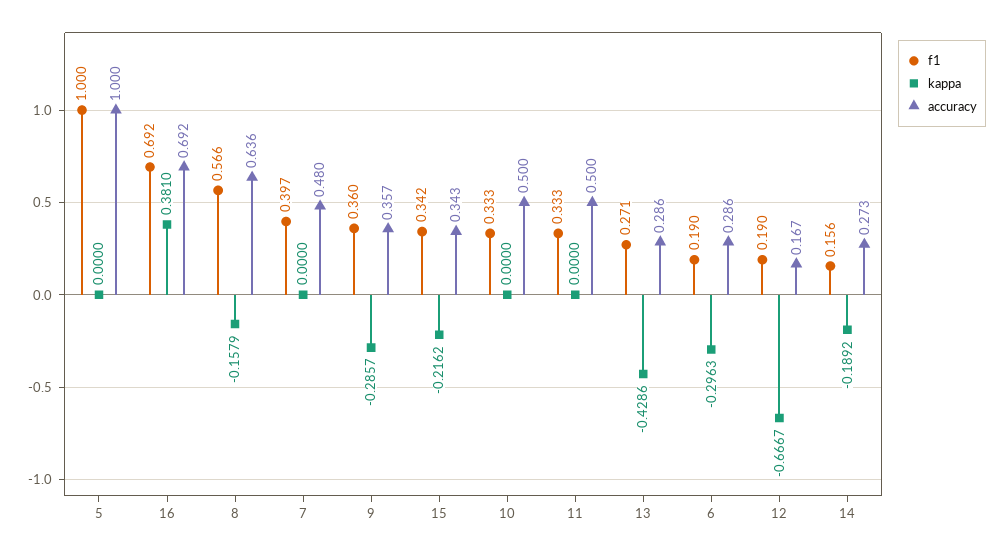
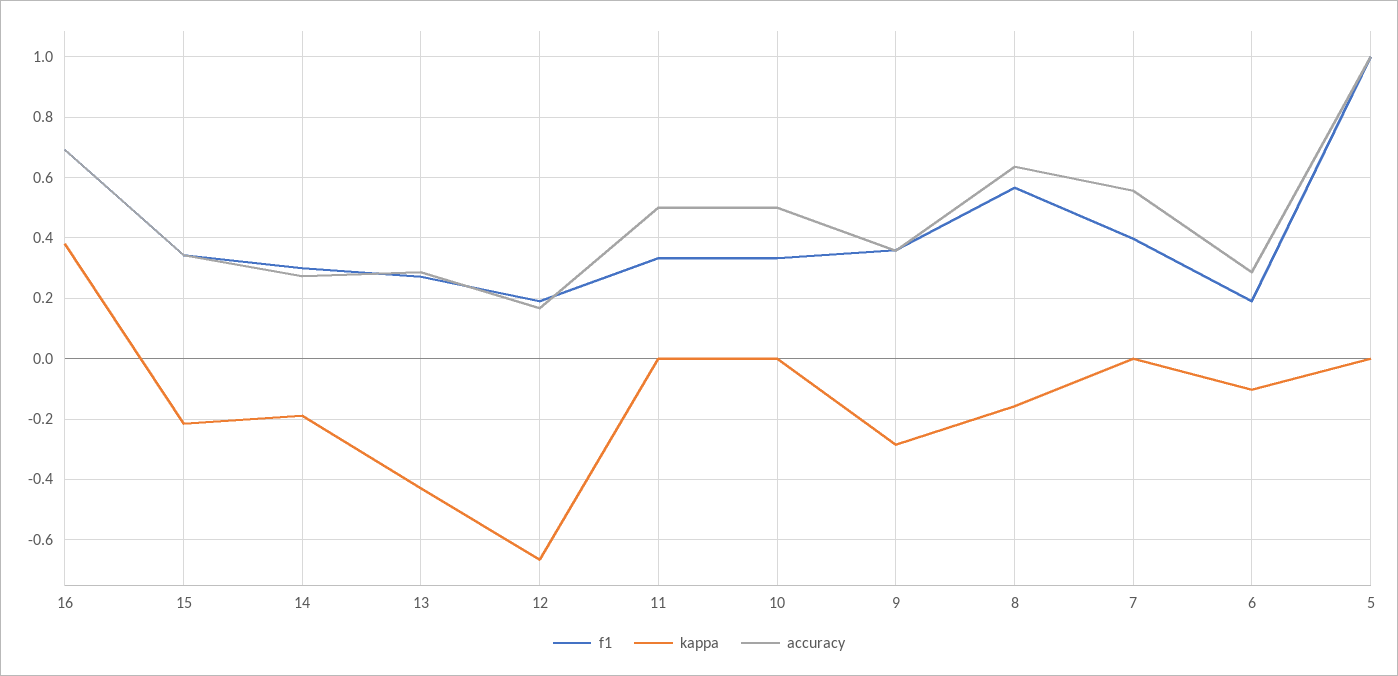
  {
    "f1": {
      "5": 1,
      "16": 0.692,
      "8": 0.566,
      "7": 0.397,
      "9": 0.36,
      "15": 0.342,
      "10": 0.333,
      "11": 0.333,
      "13": 0.271,
      "6": 0.19,
      "12": 0.19,
-     "14": 0.156
+     "14": 0.3
    },
    "kappa": {
      "5": 0,
      "16": 0.381,
      "8": -0.1579,
      "7": 0,
      "9": -0.2857,
      "15": -0.2162,
      "10": 0,
      "11": 0,
      "13": -0.4286,
-     "6": -0.2963,
+     "6": -0.1,
      "12": -0.6667,
      "14": -0.1892
    },
    "accuracy": {
      "5": 1,
      "16": 0.692,
      "8": 0.636,
-     "7": 0.48,
+     "7": 0.56,
      "9": 0.357,
      "15": 0.343,
      "10": 0.5,
      "11": 0.5,
      "13": 0.286,
      "6": 0.286,
      "12": 0.167,
      "14": 0.273
    }
  }

